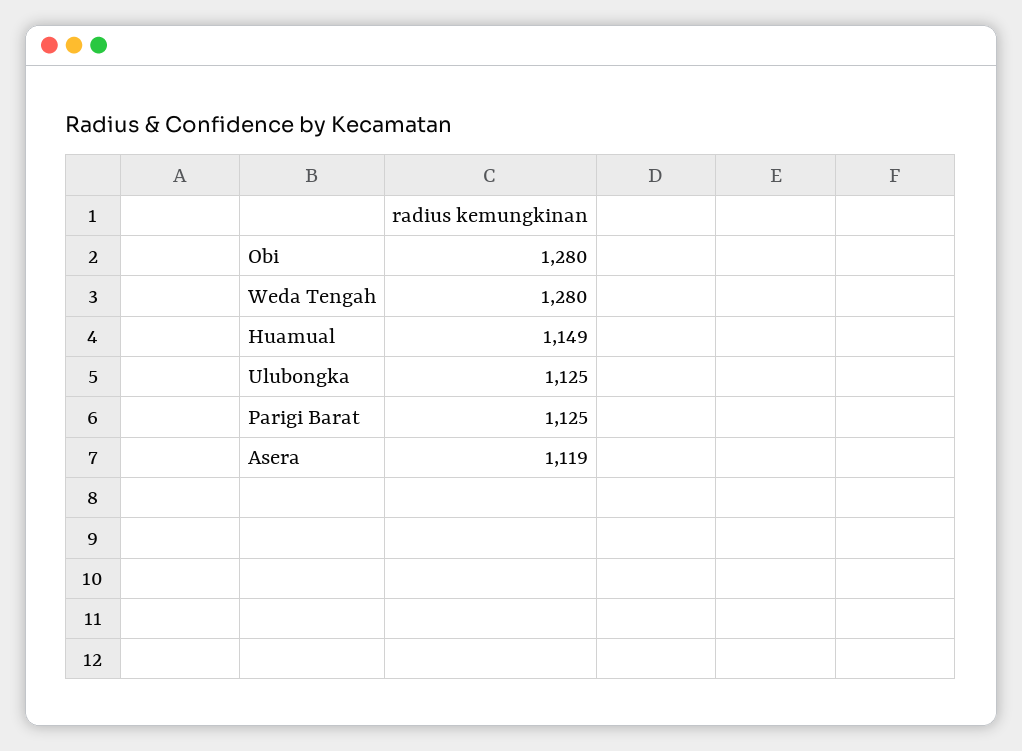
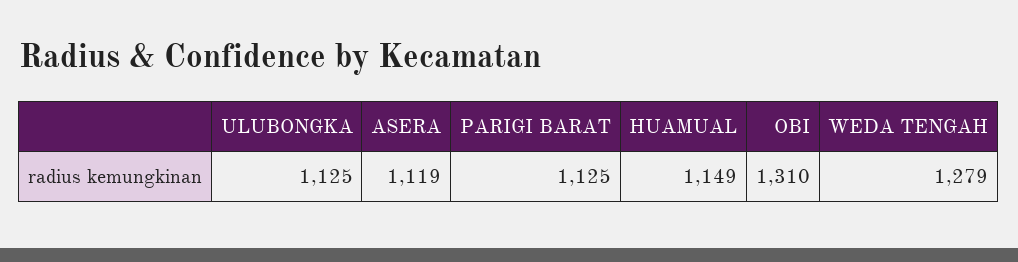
  {
-   "Obi": 1280,
+   "Obi": 1310,
-   "Weda Tengah": 1280,
+   "Weda Tengah": 1279,
    "Huamual": 1149,
    "Ulubongka": 1125,
    "Parigi Barat": 1125,
    "Asera": 1119
  }

